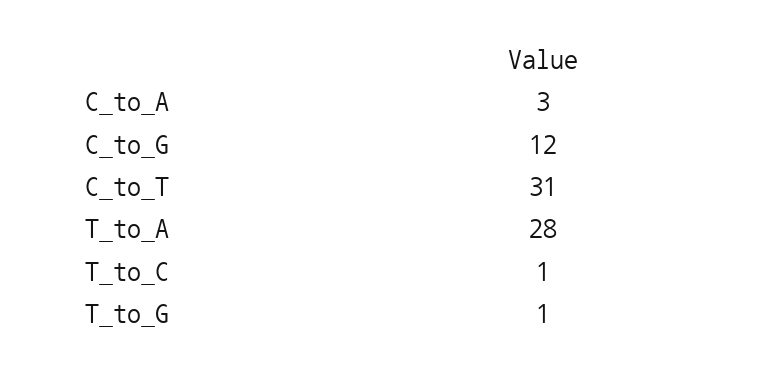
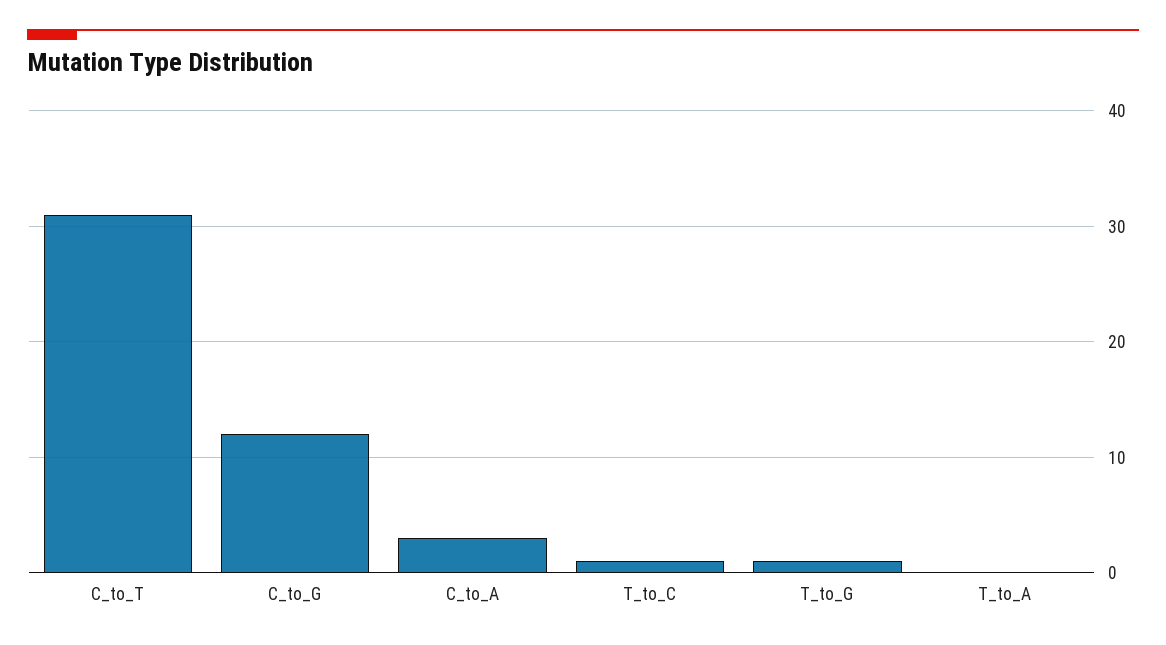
  {
    "C_to_A": 3,
    "C_to_G": 12,
    "C_to_T": 31,
-   "T_to_A": 28,
+   "T_to_A": 0,
    "T_to_C": 1,
    "T_to_G": 1
  }

